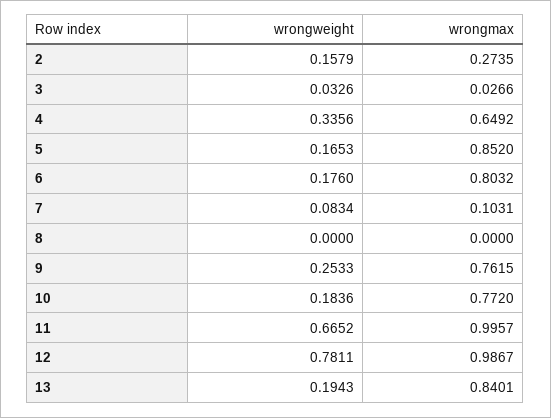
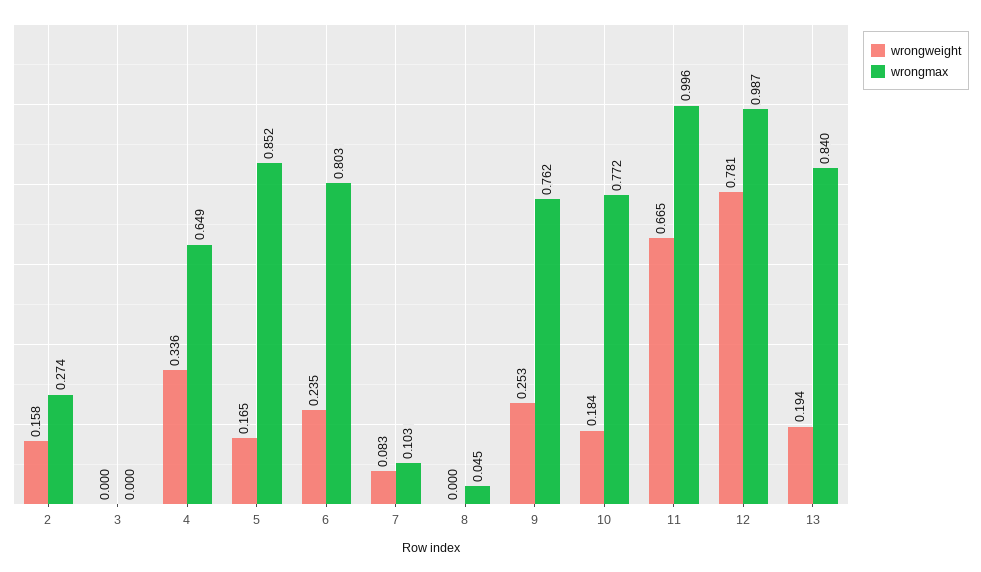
  {
    "wrongweight": {
      "2": 0.1579,
-     "3": 0.0326,
+     "3": 0,
      "4": 0.3356,
      "5": 0.1653,
-     "6": 0.176,
+     "6": 0.235,
      "7": 0.0834,
      "8": 0,
      "9": 0.2533,
      "10": 0.1836,
      "11": 0.6652,
      "12": 0.7811,
      "13": 0.1943
    },
    "wrongmax": {
      "2": 0.2735,
-     "3": 0.0266,
+     "3": 0,
      "4": 0.6492,
      "5": 0.852,
      "6": 0.8032,
      "7": 0.1031,
-     "8": 0,
+     "8": 0.045,
      "9": 0.7615,
      "10": 0.772,
      "11": 0.9957,
      "12": 0.9867,
      "13": 0.8401
    }
  }

